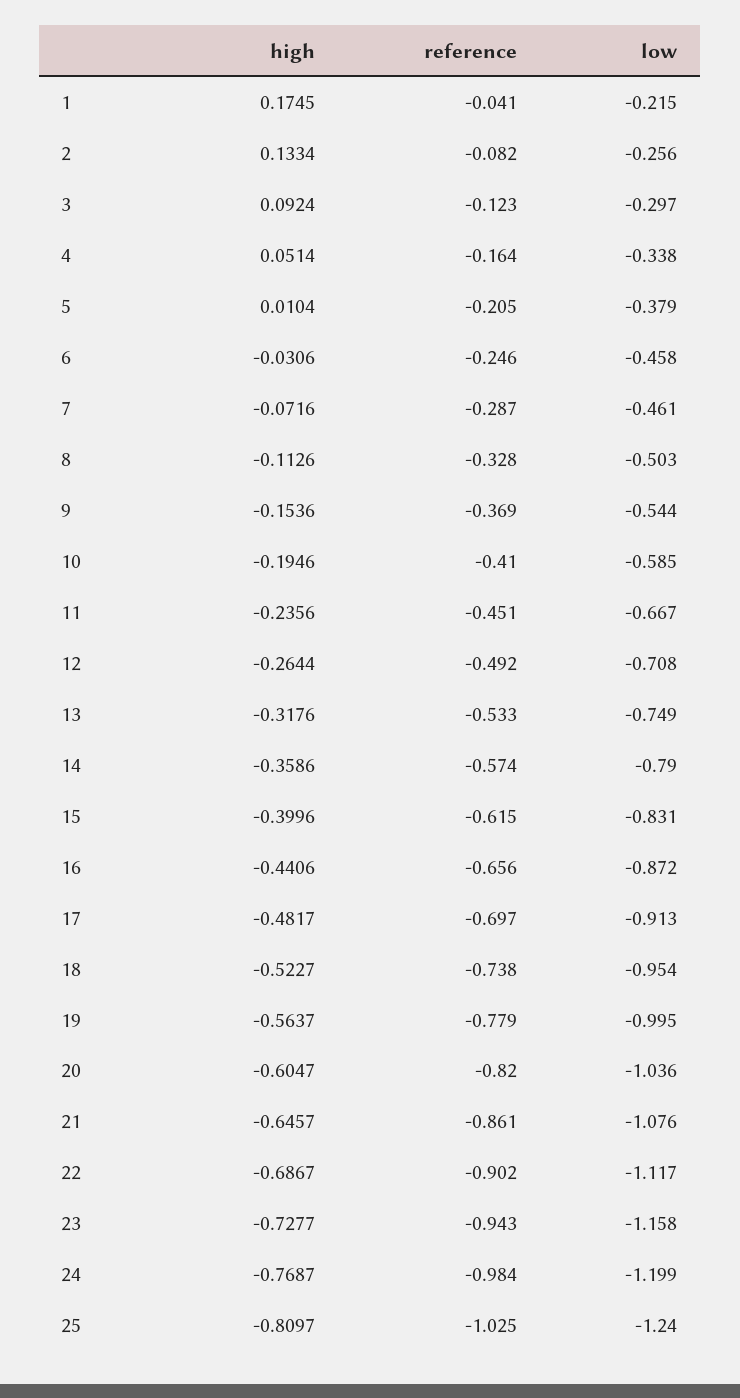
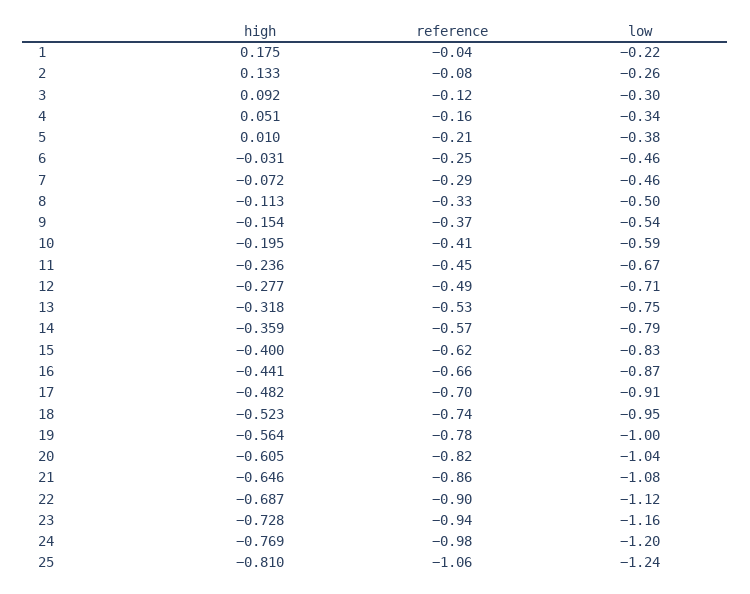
  {
    "high": {
      "1": 0.1745,
      "2": 0.1334,
      "3": 0.0924,
      "4": 0.0514,
      "5": 0.0104,
      "6": -0.0306,
      "7": -0.0716,
      "8": -0.1126,
      "9": -0.1536,
      "10": -0.1946,
      "11": -0.2356,
-     "12": -0.2644,
+     "12": -0.277,
      "13": -0.3176,
      "14": -0.3586,
      "15": -0.3996,
      "16": -0.4406,
      "17": -0.4817,
      "18": -0.5227,
      "19": -0.5637,
      "20": -0.6047,
      "21": -0.6457,
      "22": -0.6867,
      "23": -0.7277,
      "24": -0.7687,
      "25": -0.8097
    },
    "reference": {
      "1": -0.041,
      "2": -0.082,
      "3": -0.123,
      "4": -0.164,
      "5": -0.205,
      "6": -0.246,
      "7": -0.287,
      "8": -0.328,
      "9": -0.369,
      "10": -0.41,
      "11": -0.451,
      "12": -0.492,
      "13": -0.533,
      "14": -0.574,
      "15": -0.615,
      "16": -0.656,
      "17": -0.697,
      "18": -0.738,
      "19": -0.779,
      "20": -0.82,
      "21": -0.861,
      "22": -0.902,
      "23": -0.943,
      "24": -0.984,
-     "25": -1.025
+     "25": -1.06
    },
    "low": {
      "1": -0.215,
      "2": -0.256,
      "3": -0.297,
      "4": -0.338,
      "5": -0.379,
      "6": -0.458,
      "7": -0.461,
      "8": -0.503,
      "9": -0.544,
      "10": -0.585,
      "11": -0.667,
      "12": -0.708,
      "13": -0.749,
      "14": -0.79,
      "15": -0.831,
      "16": -0.872,
      "17": -0.913,
      "18": -0.954,
      "19": -0.995,
      "20": -1.036,
      "21": -1.076,
      "22": -1.117,
      "23": -1.158,
      "24": -1.199,
      "25": -1.24
    }
  }

